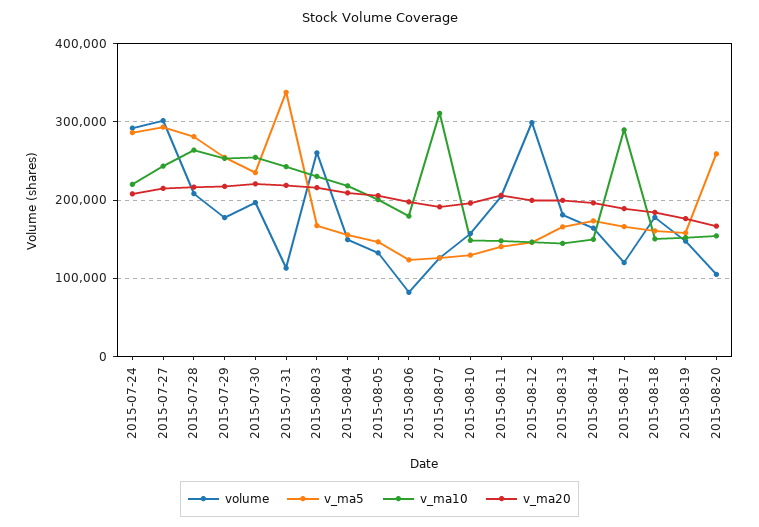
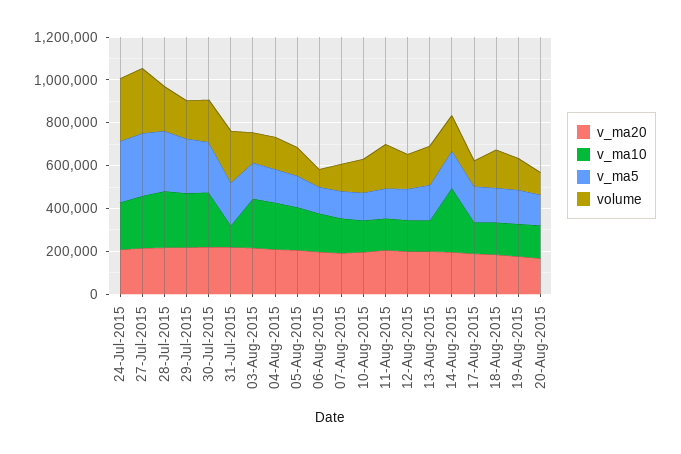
  {
    "volume": {
      "2015-07-24": 290000,
      "2015-07-27": 300000,
      "2015-07-28": 210000,
      "2015-07-29": 180000,
      "2015-07-30": 200000,
-     "2015-07-31": 110000,
+     "2015-07-31": 250000,
-     "2015-08-03": 260000,
+     "2015-08-03": 150000,
      "2015-08-04": 150000,
      "2015-08-05": 130000,
      "2015-08-06": 80000,
      "2015-08-07": 130000,
      "2015-08-10": 160000,
      "2015-08-11": 200000,
-     "2015-08-12": 300000,
+     "2015-08-12": 150000,
      "2015-08-13": 180000,
      "2015-08-14": 160000,
      "2015-08-17": 120000,
      "2015-08-18": 180000,
      "2015-08-19": 150000,
      "2015-08-20": 100000
    },
    "v_ma5": {
      "2015-07-24": 290000,
      "2015-07-27": 290000,
      "2015-07-28": 280000,
      "2015-07-29": 250000,
      "2015-07-30": 240000,
-     "2015-07-31": 340000,
+     "2015-07-31": 200000,
      "2015-08-03": 170000,
      "2015-08-04": 160000,
      "2015-08-05": 150000,
      "2015-08-06": 120000,
      "2015-08-07": 130000,
      "2015-08-10": 130000,
      "2015-08-11": 140000,
      "2015-08-12": 150000,
      "2015-08-13": 170000,
      "2015-08-14": 170000,
      "2015-08-17": 170000,
      "2015-08-18": 160000,
      "2015-08-19": 160000,
-     "2015-08-20": 260000
+     "2015-08-20": 150000
    },
    "v_ma10": {
      "2015-07-24": 220000,
      "2015-07-27": 240000,
      "2015-07-28": 260000,
      "2015-07-29": 250000,
      "2015-07-30": 250000,
-     "2015-07-31": 240000,
+     "2015-07-31": 100000,
      "2015-08-03": 230000,
      "2015-08-04": 220000,
      "2015-08-05": 200000,
      "2015-08-06": 180000,
-     "2015-08-07": 310000,
+     "2015-08-07": 150000,
      "2015-08-10": 150000,
      "2015-08-11": 150000,
      "2015-08-12": 150000,
      "2015-08-13": 140000,
-     "2015-08-14": 150000,
+     "2015-08-14": 300000,
-     "2015-08-17": 290000,
+     "2015-08-17": 150000,
      "2015-08-18": 150000,
      "2015-08-19": 150000,
      "2015-08-20": 150000
    },
    "v_ma20": {
      "2015-07-24": 210000,
      "2015-07-27": 210000,
      "2015-07-28": 220000,
      "2015-07-29": 220000,
      "2015-07-30": 220000,
      "2015-07-31": 220000,
      "2015-08-03": 220000,
      "2015-08-04": 210000,
      "2015-08-05": 210000,
      "2015-08-06": 200000,
      "2015-08-07": 190000,
      "2015-08-10": 200000,
      "2015-08-11": 210000,
      "2015-08-12": 200000,
      "2015-08-13": 200000,
      "2015-08-14": 200000,
      "2015-08-17": 190000,
      "2015-08-18": 180000,
      "2015-08-19": 180000,
      "2015-08-20": 170000
    }
  }

